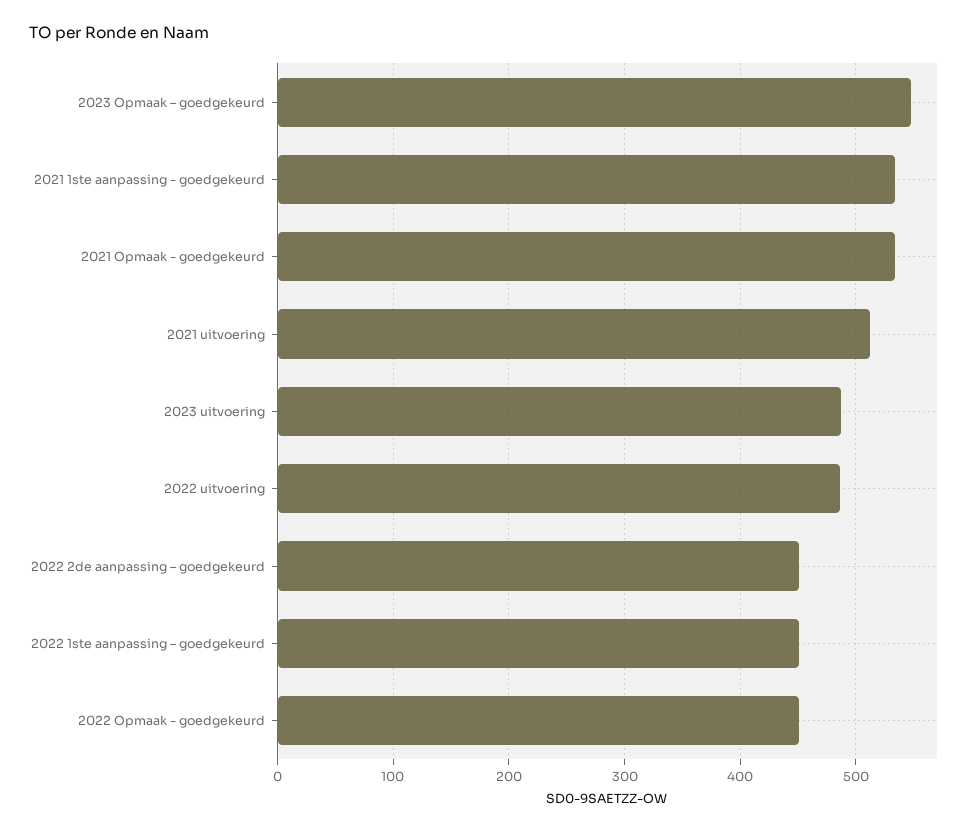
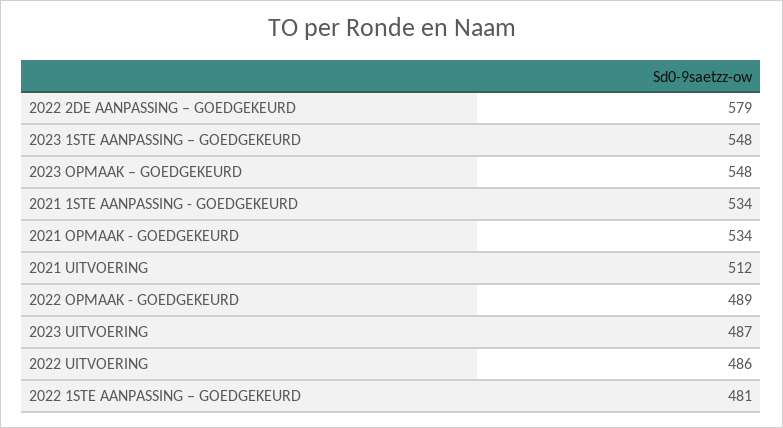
  {
    "2023 Opmaak – goedgekeurd": 548,
    "2021 1ste aanpassing - goedgekeurd": 534,
    "2021 Opmaak - goedgekeurd": 534,
    "2021 uitvoering": 512,
    "2023 uitvoering": 487,
    "2022 uitvoering": 486,
-   "2022 2de aanpassing – goedgekeurd": 450,
+   "2022 2de aanpassing – goedgekeurd": 579,
-   "2022 1ste aanpassing – goedgekeurd": 450,
+   "2022 1ste aanpassing – goedgekeurd": 481,
-   "2022 Opmaak - goedgekeurd": 450
+   "2022 Opmaak - goedgekeurd": 489,
+   "2023 1STE AANPASSING – GOEDGEKEURD": 548
  }

